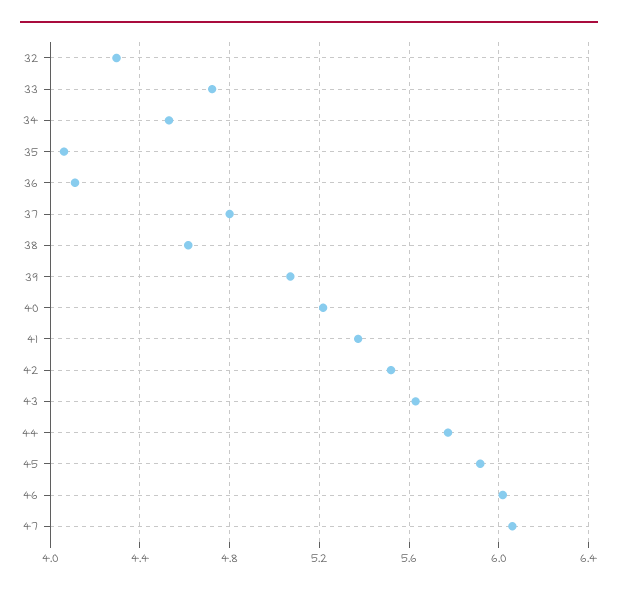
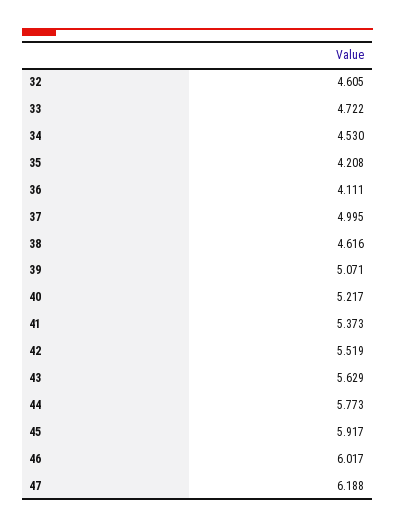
  {
-   "32": 4.3,
+   "32": 4.605,
    "33": 4.722,
    "34": 4.53,
-   "35": 4.05,
+   "35": 4.208,
    "36": 4.111,
-   "37": 4.8,
+   "37": 4.995,
    "38": 4.616,
    "39": 5.071,
    "40": 5.217,
    "41": 5.373,
    "42": 5.519,
    "43": 5.629,
    "44": 5.773,
    "45": 5.917,
    "46": 6.017,
-   "47": 6.05
+   "47": 6.188
  }

